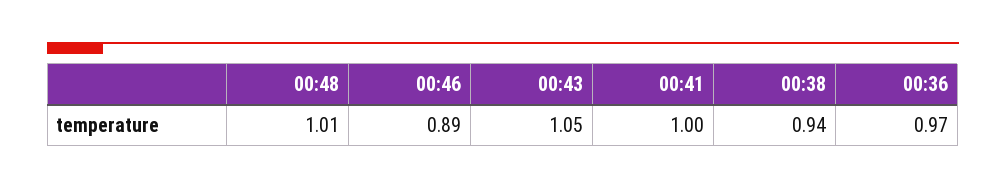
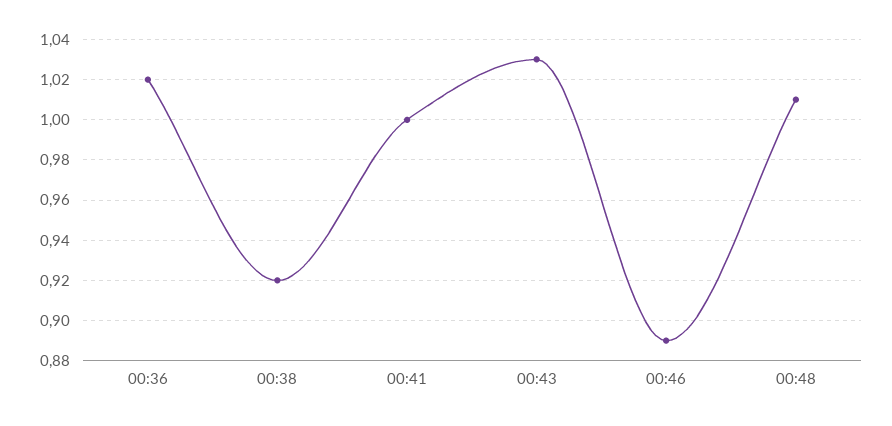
  {
    "00:48": 1.01,
    "00:46": 0.89,
-   "00:43": 1.05,
+   "00:43": 1.03,
    "00:41": 1,
-   "00:38": 0.94,
+   "00:38": 0.92,
-   "00:36": 0.97
+   "00:36": 1.02
  }

